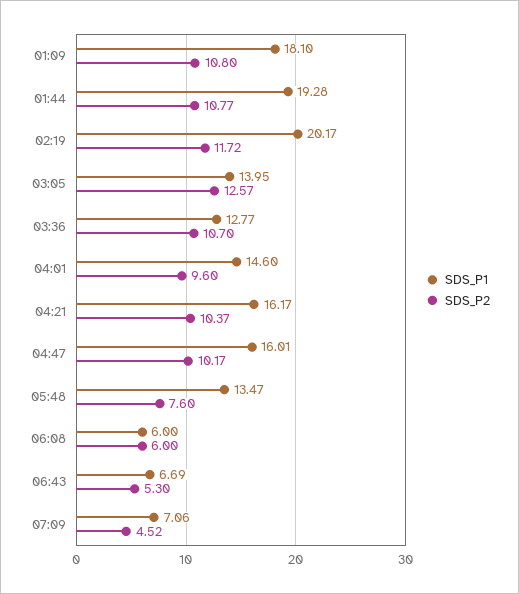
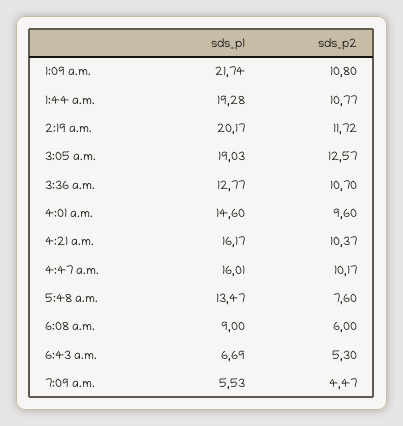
  {
    "SDS_P1": {
-     "01:09": 18.1,
+     "01:09": 21.74,
      "01:44": 19.28,
      "02:19": 20.17,
-     "03:05": 13.95,
+     "03:05": 19.03,
      "03:36": 12.77,
      "04:01": 14.6,
      "04:21": 16.17,
      "04:47": 16.01,
      "05:48": 13.47,
-     "06:08": 6,
+     "06:08": 9,
      "06:43": 6.69,
-     "07:09": 7.06
+     "07:09": 5.53
    },
    "SDS_P2": {
      "01:09": 10.8,
      "01:44": 10.77,
      "02:19": 11.72,
      "03:05": 12.57,
      "03:36": 10.7,
      "04:01": 9.6,
      "04:21": 10.37,
      "04:47": 10.17,
      "05:48": 7.6,
      "06:08": 6,
      "06:43": 5.3,
-     "07:09": 4.52
+     "07:09": 4.47
    }
  }

